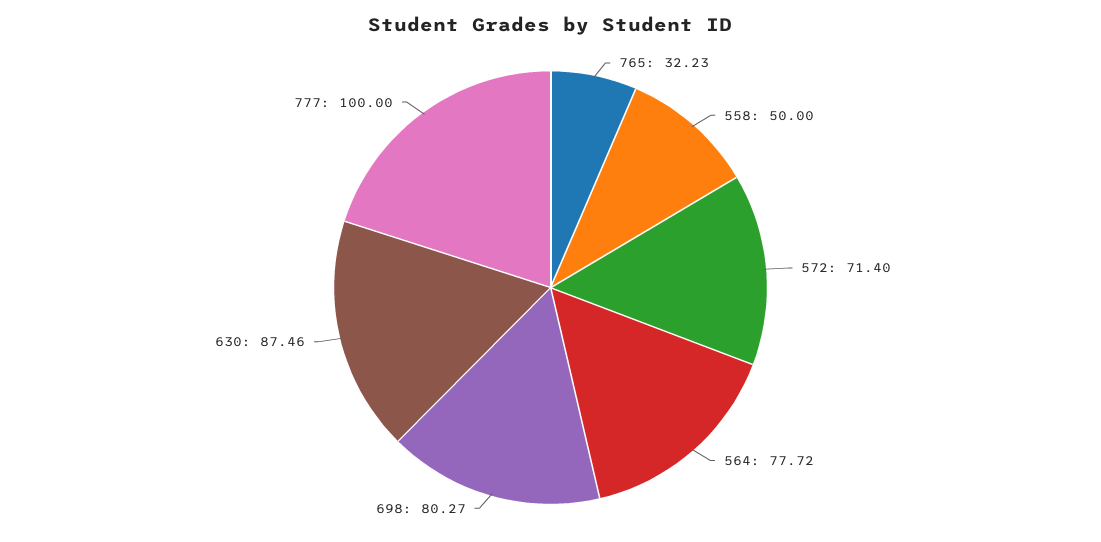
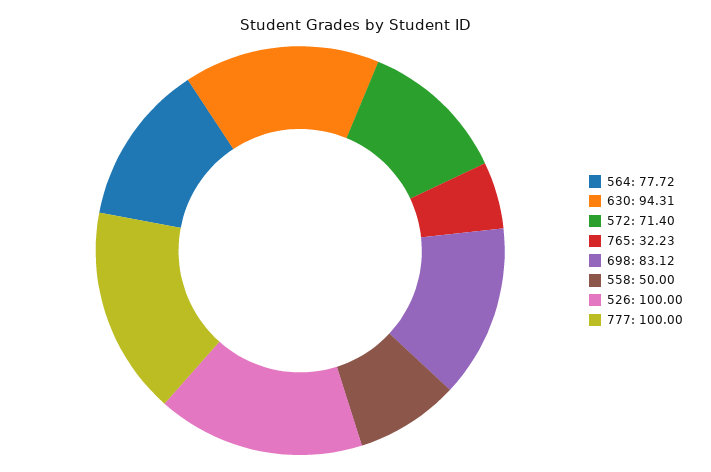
  {
    "765": 32.23,
    "558": 50,
    "572": 71.4,
    "564": 77.72,
-   "698": 80.27,
+   "698": 83.12,
-   "630": 87.46,
+   "630": 94.31,
-   "777": 100
+   "777": 100,
+   "526": 100
  }

